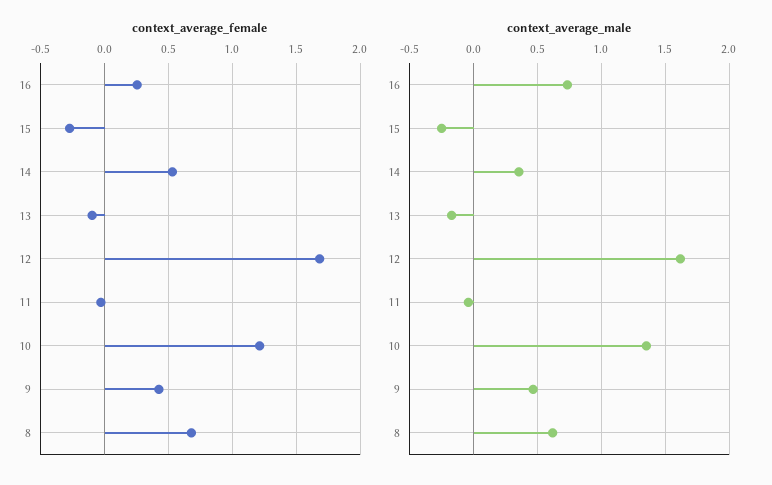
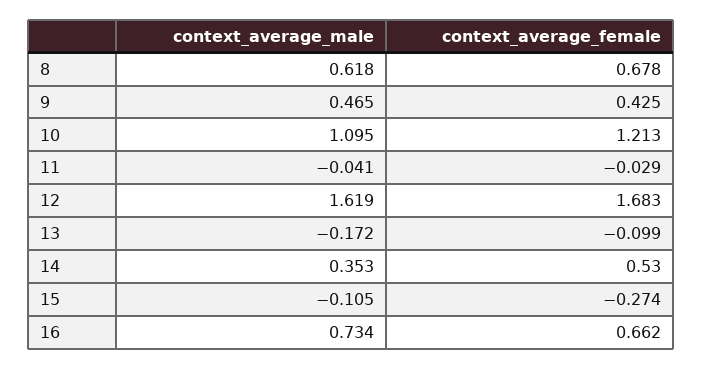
  {
    "context_average_female": {
-     "16": 0.25,
+     "16": 0.662,
      "15": -0.274,
      "14": 0.53,
      "13": -0.099,
      "12": 1.683,
      "11": -0.029,
      "10": 1.213,
      "9": 0.425,
      "8": 0.678
    },
    "context_average_male": {
      "16": 0.734,
-     "15": -0.25,
+     "15": -0.105,
      "14": 0.353,
      "13": -0.172,
      "12": 1.619,
      "11": -0.041,
-     "10": 1.35,
+     "10": 1.095,
      "9": 0.465,
      "8": 0.618
    }
  }

